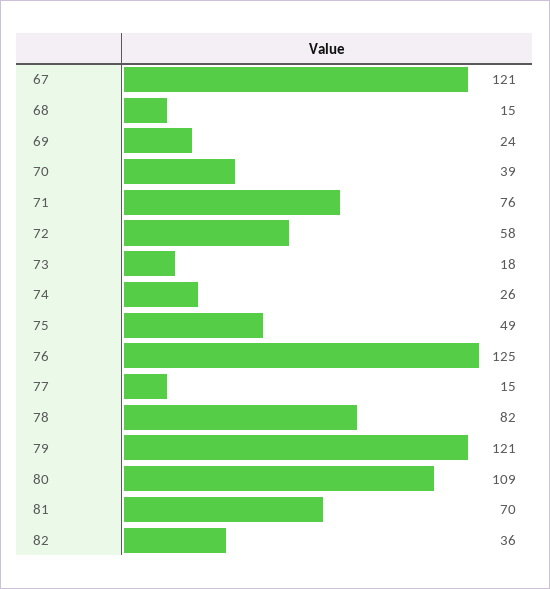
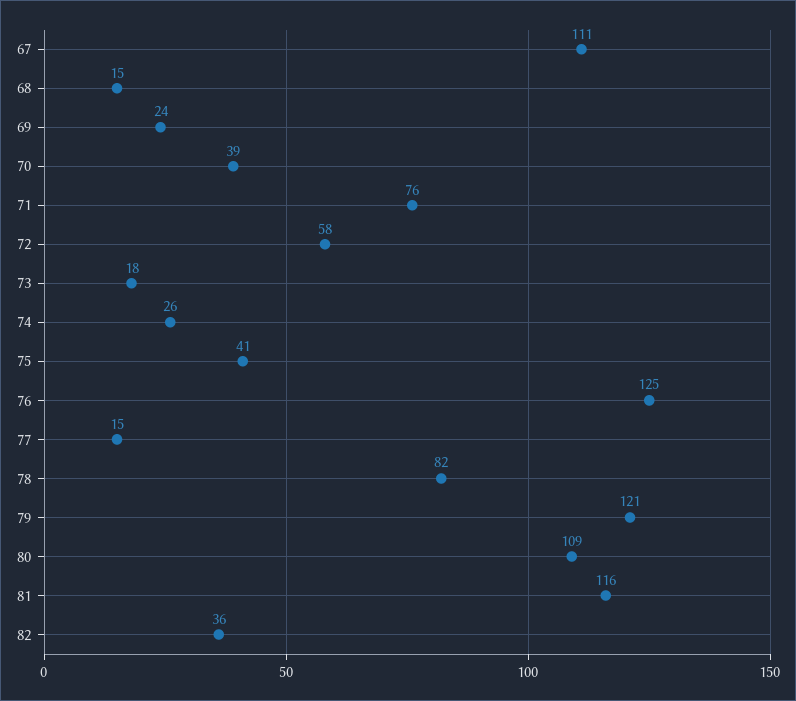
  {
-   "67": 121,
+   "67": 111,
    "68": 15,
    "69": 24,
    "70": 39,
    "71": 76,
    "72": 58,
    "73": 18,
    "74": 26,
-   "75": 49,
+   "75": 41,
    "76": 125,
    "77": 15,
    "78": 82,
    "79": 121,
    "80": 109,
-   "81": 70,
+   "81": 116,
    "82": 36
  }

